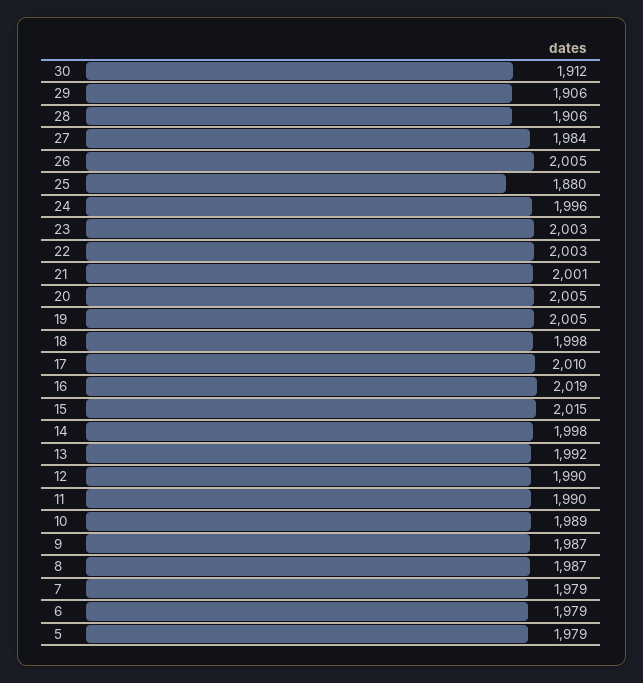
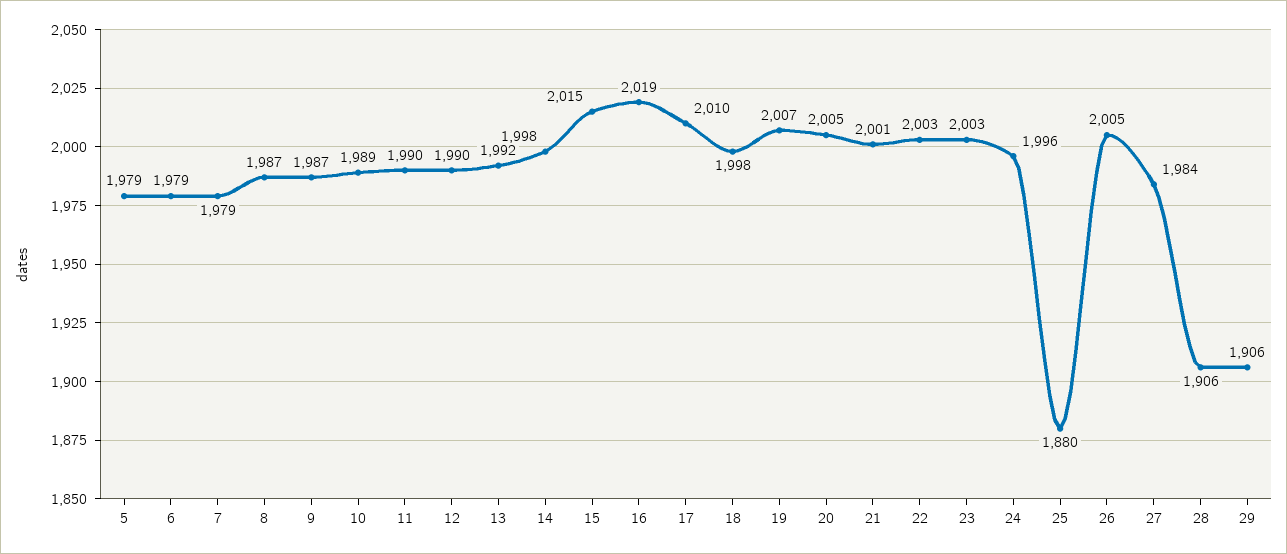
  {
-   "30": 1912,
    "29": 1906,
    "28": 1906,
    "27": 1984,
    "26": 2005,
    "25": 1880,
    "24": 1996,
    "23": 2003,
    "22": 2003,
    "21": 2001,
    "20": 2005,
-   "19": 2005,
+   "19": 2007,
    "18": 1998,
    "17": 2010,
    "16": 2019,
    "15": 2015,
    "14": 1998,
    "13": 1992,
    "12": 1990,
    "11": 1990,
    "10": 1989,
    "9": 1987,
    "8": 1987,
    "7": 1979,
    "6": 1979,
    "5": 1979
  }

